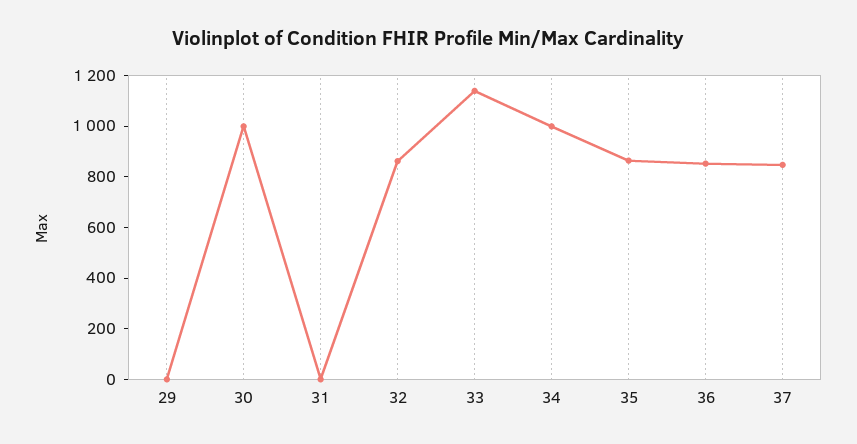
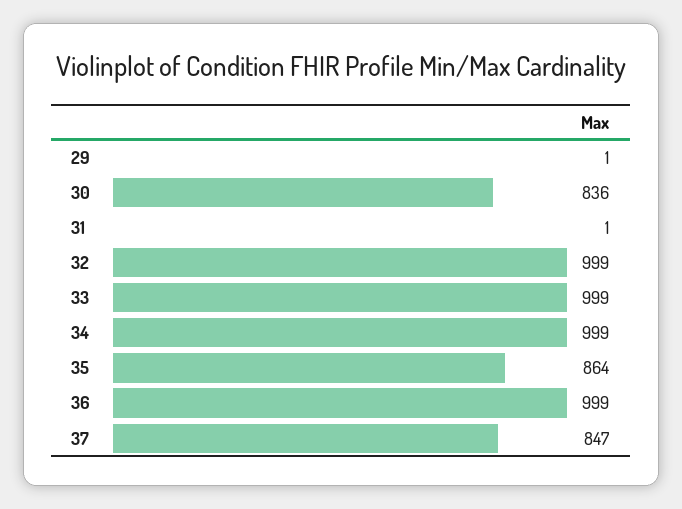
  {
    "29": 1,
-   "30": 1000,
+   "30": 836,
    "31": 1,
-   "32": 850,
+   "32": 999,
-   "33": 1150,
+   "33": 999,
    "34": 999,
    "35": 864,
-   "36": 850,
+   "36": 999,
    "37": 847
  }

